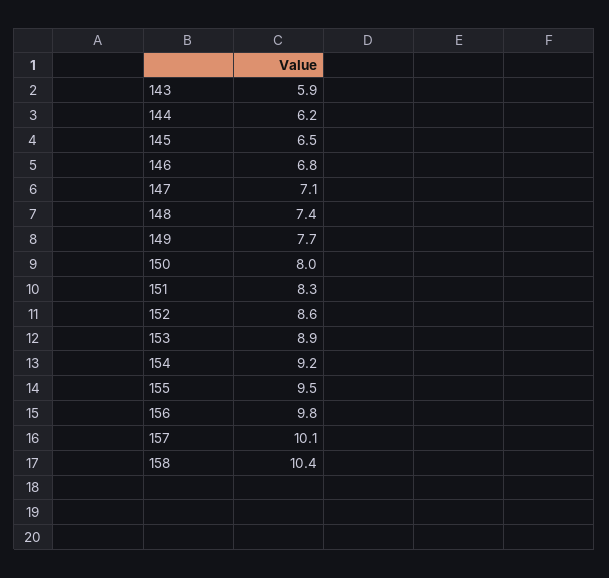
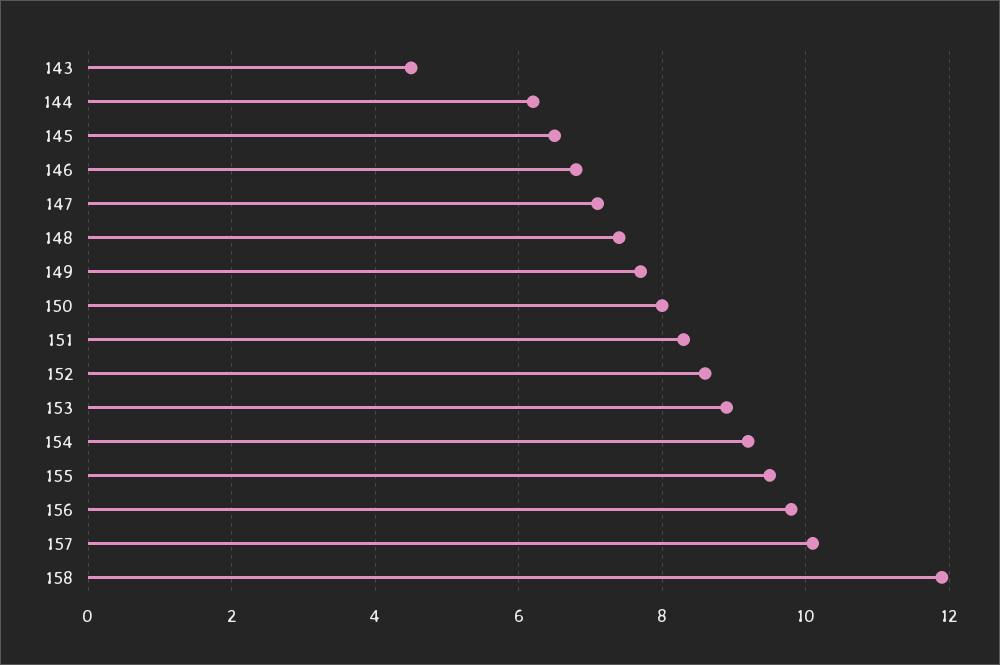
  {
-   "143": 5.9,
+   "143": 4.5,
    "144": 6.2,
    "145": 6.5,
    "146": 6.8,
    "147": 7.1,
    "148": 7.4,
    "149": 7.7,
    "150": 8,
    "151": 8.3,
    "152": 8.6,
    "153": 8.9,
    "154": 9.2,
    "155": 9.5,
    "156": 9.8,
    "157": 10.1,
-   "158": 10.4
+   "158": 12
  }

